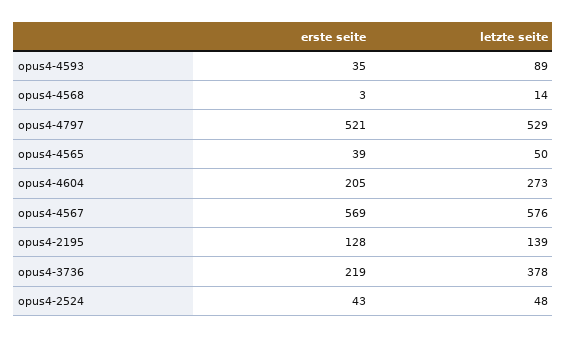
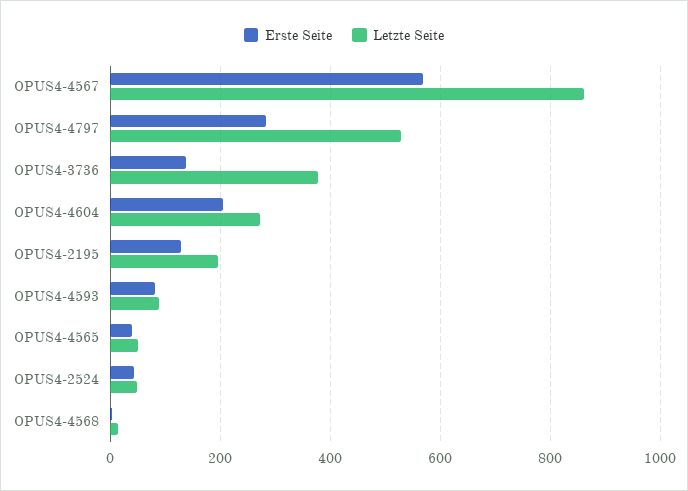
  {
    "erste seite": {
-     "opus4-4593": 35,
+     "opus4-4593": 80,
      "opus4-4568": 3,
-     "opus4-4797": 521,
+     "opus4-4797": 280,
      "opus4-4565": 39,
      "opus4-4604": 205,
      "opus4-4567": 569,
      "opus4-2195": 128,
-     "opus4-3736": 219,
+     "opus4-3736": 140,
      "opus4-2524": 43
    },
    "letzte seite": {
      "opus4-4593": 89,
      "opus4-4568": 14,
      "opus4-4797": 529,
      "opus4-4565": 50,
      "opus4-4604": 273,
-     "opus4-4567": 576,
+     "opus4-4567": 860,
-     "opus4-2195": 139,
+     "opus4-2195": 200,
      "opus4-3736": 378,
      "opus4-2524": 48
    }
  }

